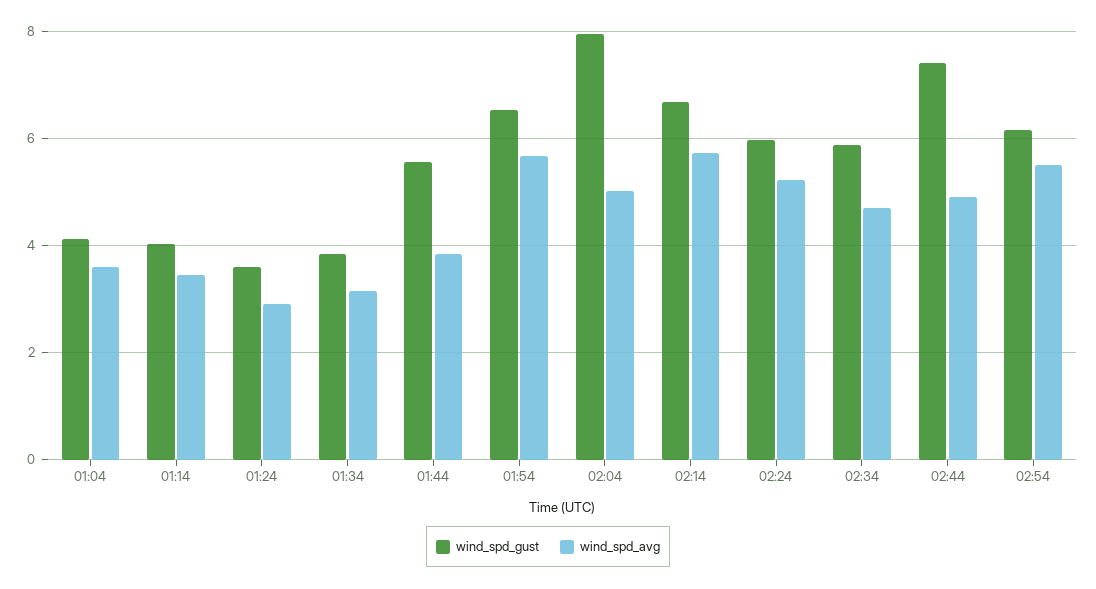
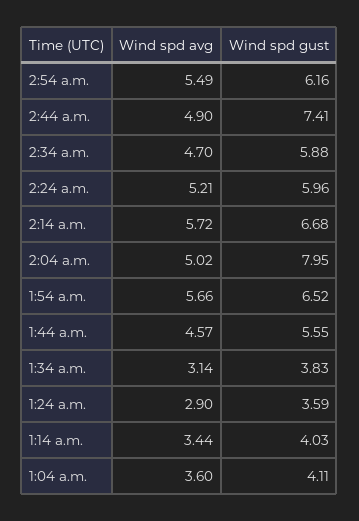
  {
    "wind_spd_gust": {
      "01:04": 4.11,
      "01:14": 4.03,
      "01:24": 3.59,
      "01:34": 3.83,
      "01:44": 5.55,
      "01:54": 6.52,
      "02:04": 7.95,
      "02:14": 6.68,
      "02:24": 5.96,
      "02:34": 5.88,
      "02:44": 7.41,
      "02:54": 6.16
    },
    "wind_spd_avg": {
      "01:04": 3.6,
      "01:14": 3.44,
      "01:24": 2.9,
      "01:34": 3.14,
-     "01:44": 3.8,
+     "01:44": 4.57,
      "01:54": 5.66,
      "02:04": 5.02,
      "02:14": 5.72,
      "02:24": 5.21,
      "02:34": 4.7,
      "02:44": 4.9,
      "02:54": 5.49
    }
  }

